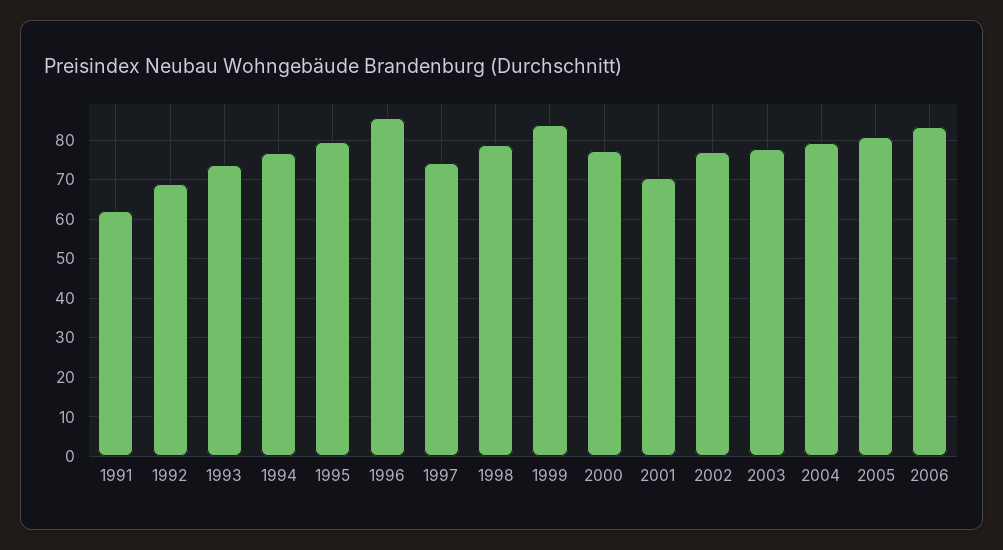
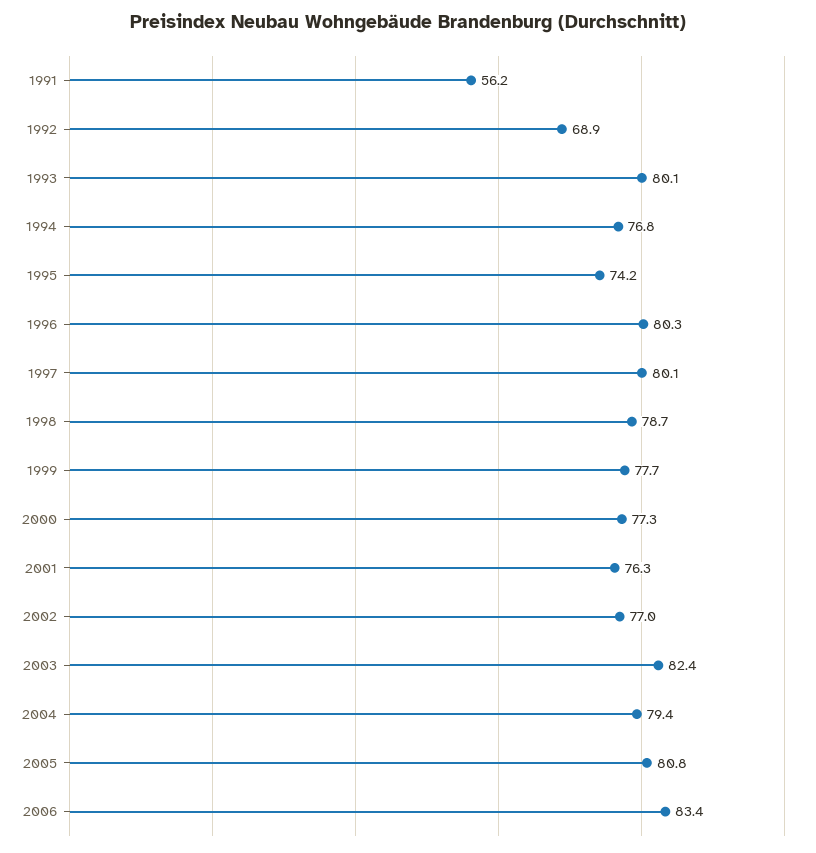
  {
-   "1991": 62,
+   "1991": 56.2,
    "1992": 68.9,
-   "1993": 74,
+   "1993": 80.1,
    "1994": 76.8,
-   "1995": 80,
+   "1995": 74.2,
-   "1996": 86,
+   "1996": 80.3,
-   "1997": 74,
+   "1997": 80.1,
    "1998": 78.7,
-   "1999": 84,
+   "1999": 77.7,
    "2000": 77.3,
-   "2001": 70,
+   "2001": 76.3,
    "2002": 77,
-   "2003": 78,
+   "2003": 82.4,
    "2004": 79.4,
    "2005": 80.8,
    "2006": 83.4
  }

